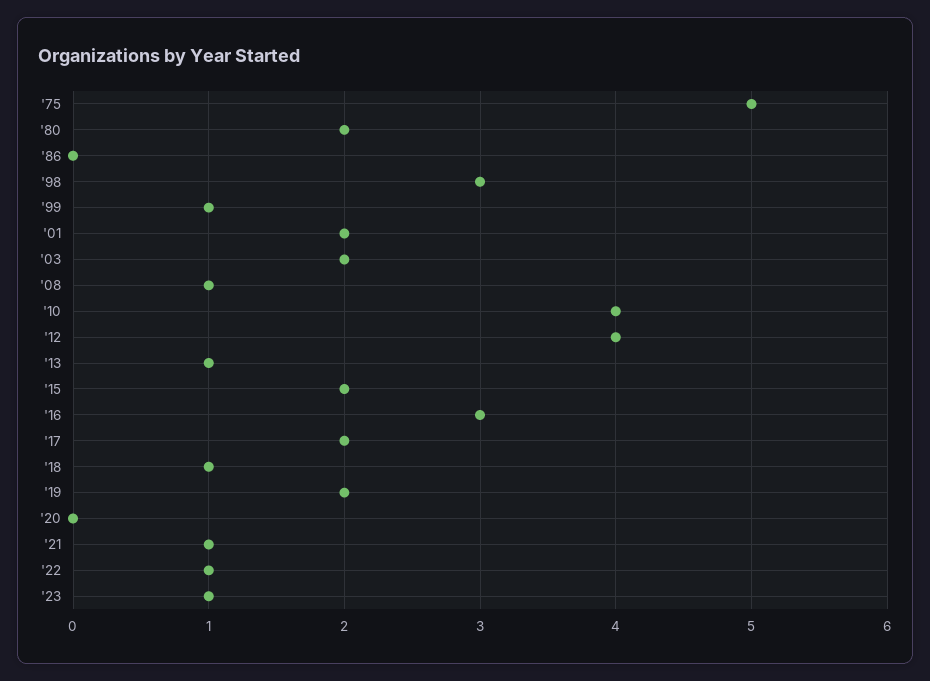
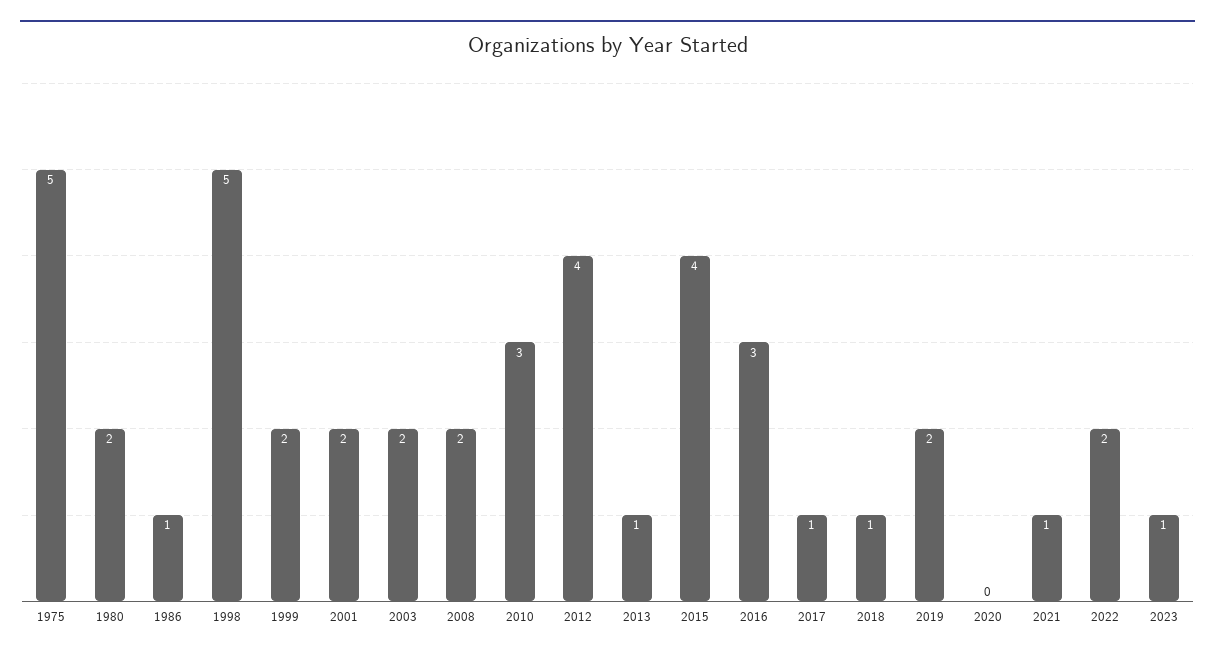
  {
    "'75": 5,
    "'80": 2,
-   "'86": 0,
+   "'86": 1,
-   "'98": 3,
+   "'98": 5,
-   "'99": 1,
+   "'99": 2,
    "'01": 2,
    "'03": 2,
-   "'08": 1,
+   "'08": 2,
-   "'10": 4,
+   "'10": 3,
    "'12": 4,
    "'13": 1,
-   "'15": 2,
+   "'15": 4,
    "'16": 3,
-   "'17": 2,
+   "'17": 1,
    "'18": 1,
    "'19": 2,
    "'20": 0,
    "'21": 1,
-   "'22": 1,
+   "'22": 2,
    "'23": 1
  }

